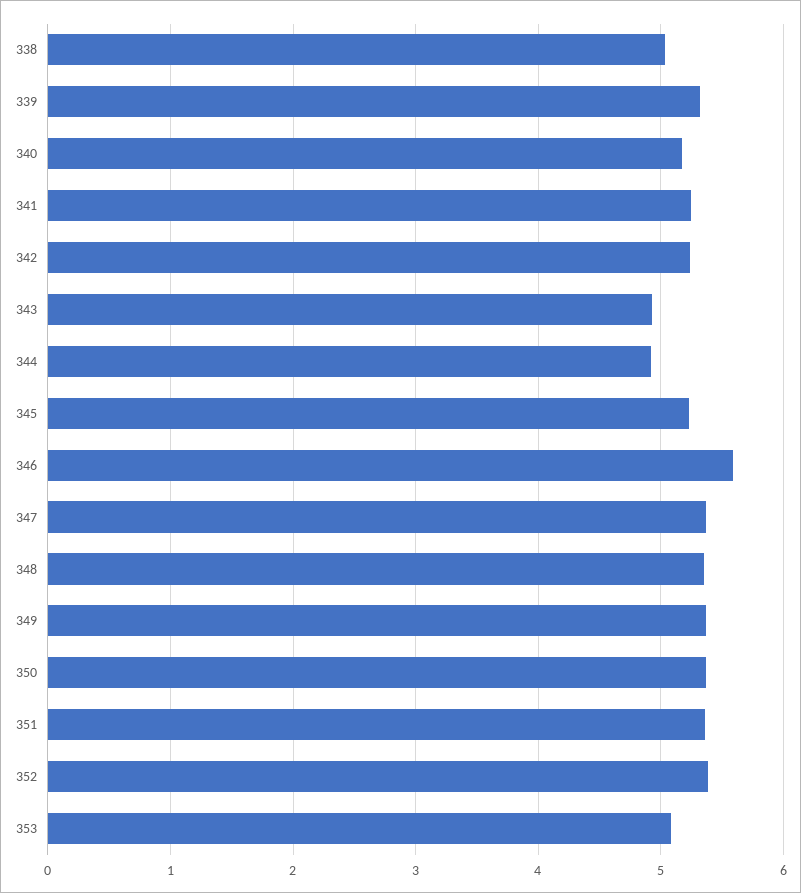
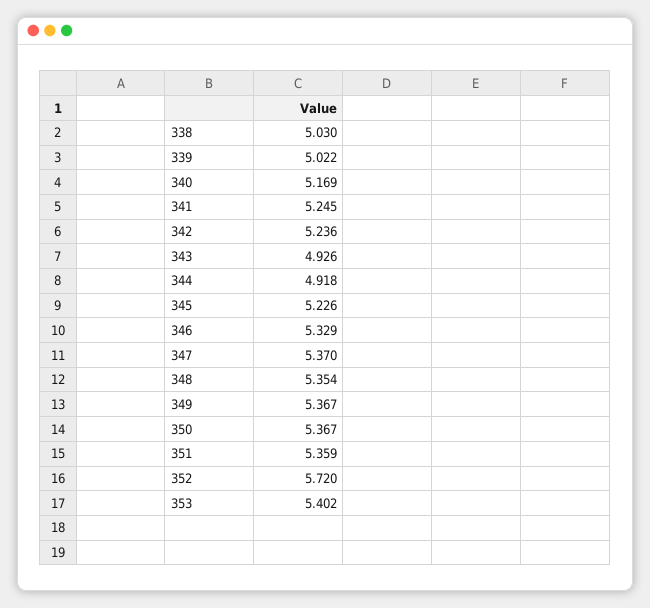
  {
    "338": 5.03,
-   "339": 5.3,
+   "339": 5.022,
    "340": 5.169,
    "341": 5.245,
    "342": 5.236,
    "343": 4.926,
    "344": 4.918,
    "345": 5.226,
-   "346": 5.6,
+   "346": 5.329,
    "347": 5.37,
    "348": 5.354,
    "349": 5.367,
    "350": 5.367,
    "351": 5.359,
-   "352": 5.4,
+   "352": 5.72,
-   "353": 5.1
+   "353": 5.402
  }

